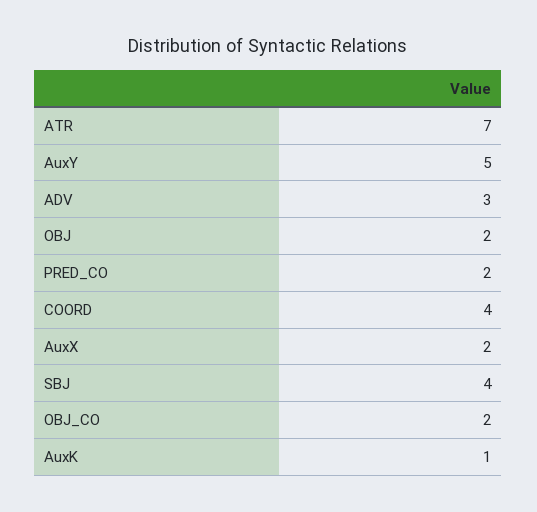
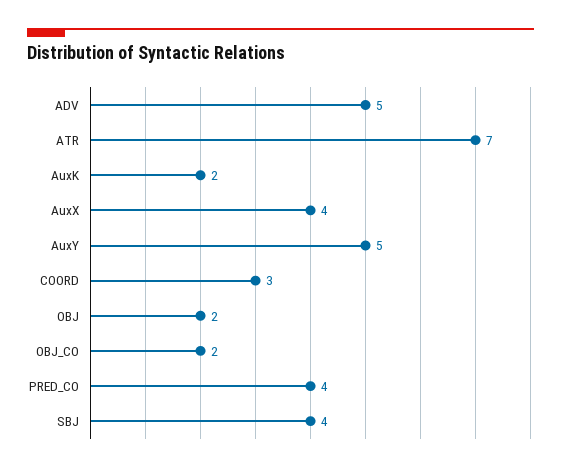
  {
    "ATR": 7,
    "AuxY": 5,
-   "ADV": 3,
+   "ADV": 5,
    "OBJ": 2,
-   "PRED_CO": 2,
+   "PRED_CO": 4,
-   "COORD": 4,
+   "COORD": 3,
-   "AuxX": 2,
+   "AuxX": 4,
    "SBJ": 4,
    "OBJ_CO": 2,
-   "AuxK": 1
+   "AuxK": 2
  }

